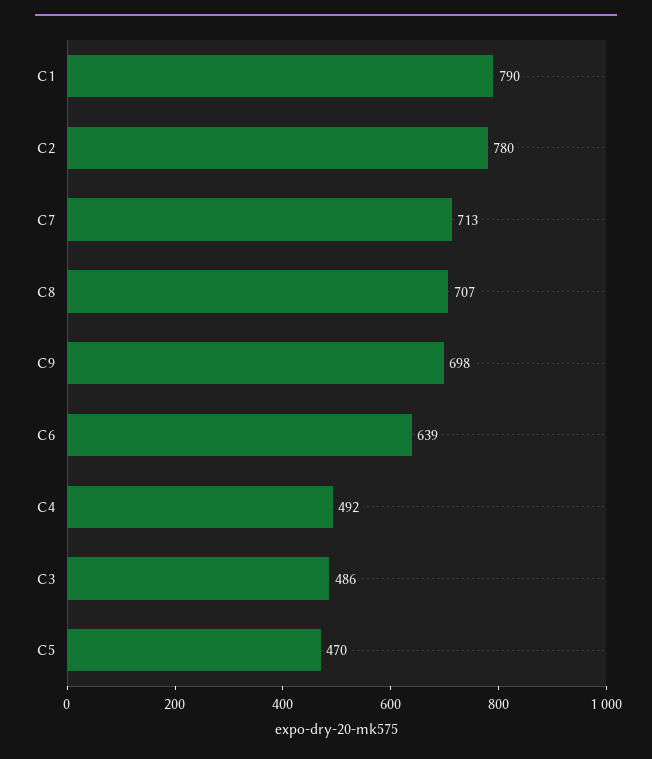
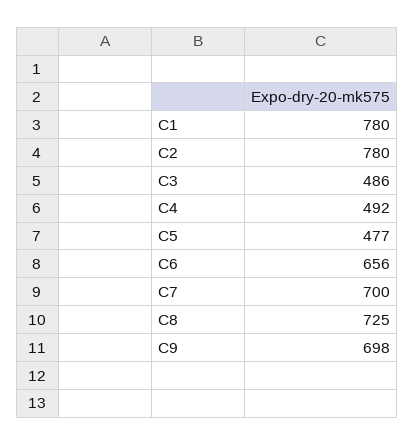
  {
-   "C1": 790,
+   "C1": 780,
    "C2": 780,
-   "C7": 713,
+   "C7": 700,
-   "C8": 707,
+   "C8": 725,
    "C9": 698,
-   "C6": 639,
+   "C6": 656,
    "C4": 492,
    "C3": 486,
-   "C5": 470
+   "C5": 477
  }

